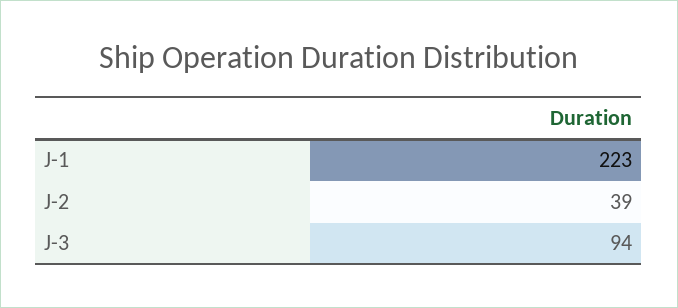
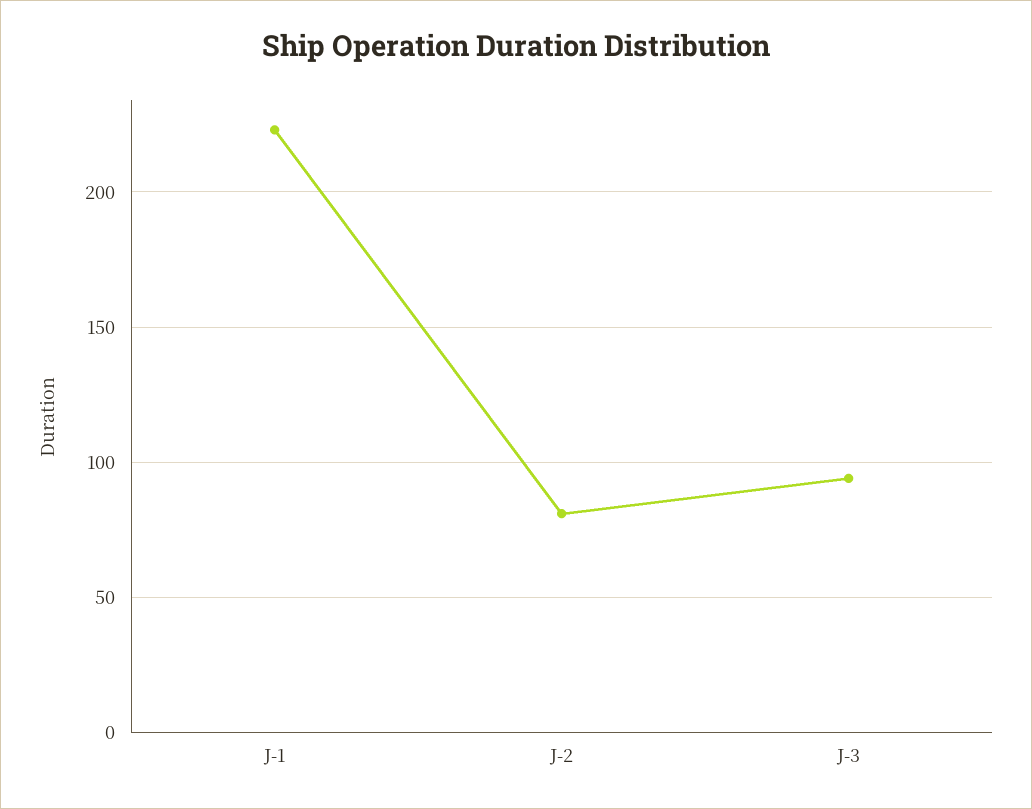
  {
    "J-1": 223,
-   "J-2": 39,
+   "J-2": 80,
    "J-3": 94
  }

